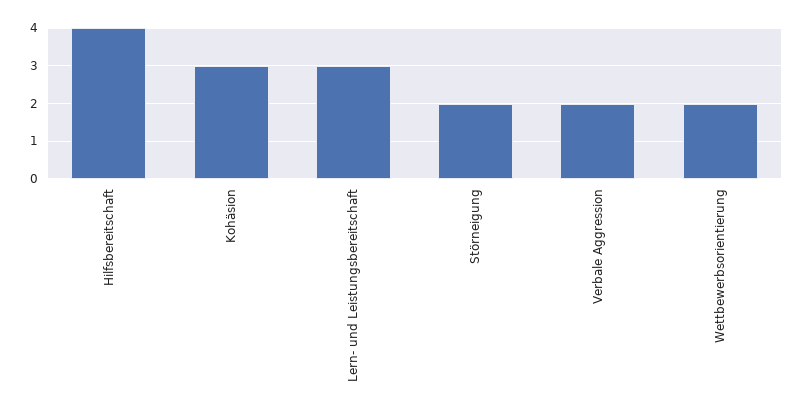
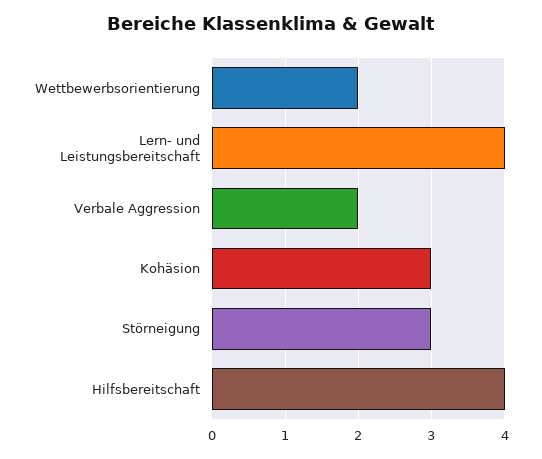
  {
    "Hilfsbereitschaft": 4,
    "Kohäsion": 3,
-   "Lern- und Leistungsbereitschaft": 3,
+   "Lern- und Leistungsbereitschaft": 4,
-   "Störneigung": 2,
+   "Störneigung": 3,
    "Verbale Aggression": 2,
    "Wettbewerbsorientierung": 2
  }

